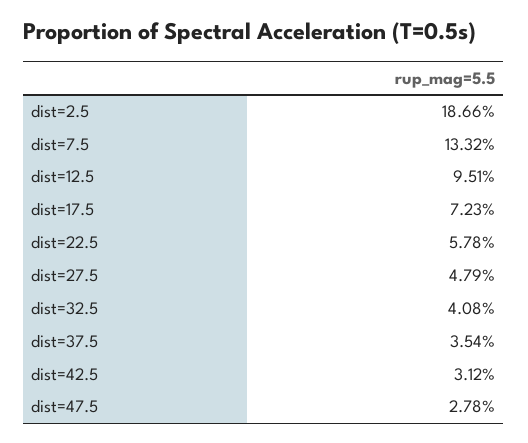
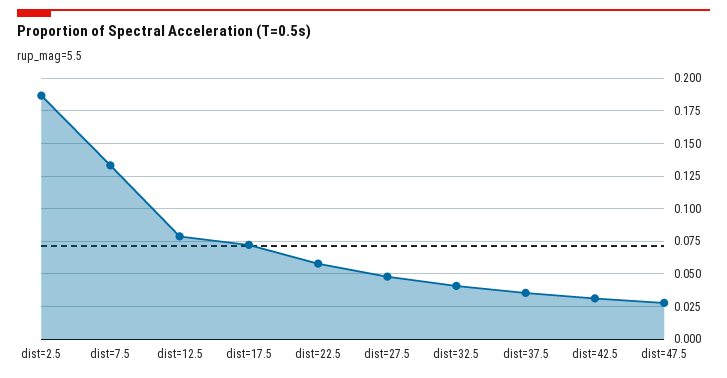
  {
    "dist=2.5": 0.1866,
    "dist=7.5": 0.1332,
-   "dist=12.5": 0.0951,
+   "dist=12.5": 0.08,
    "dist=17.5": 0.0723,
    "dist=22.5": 0.0578,
    "dist=27.5": 0.0479,
    "dist=32.5": 0.0408,
    "dist=37.5": 0.0354,
    "dist=42.5": 0.0312,
    "dist=47.5": 0.0278
  }

